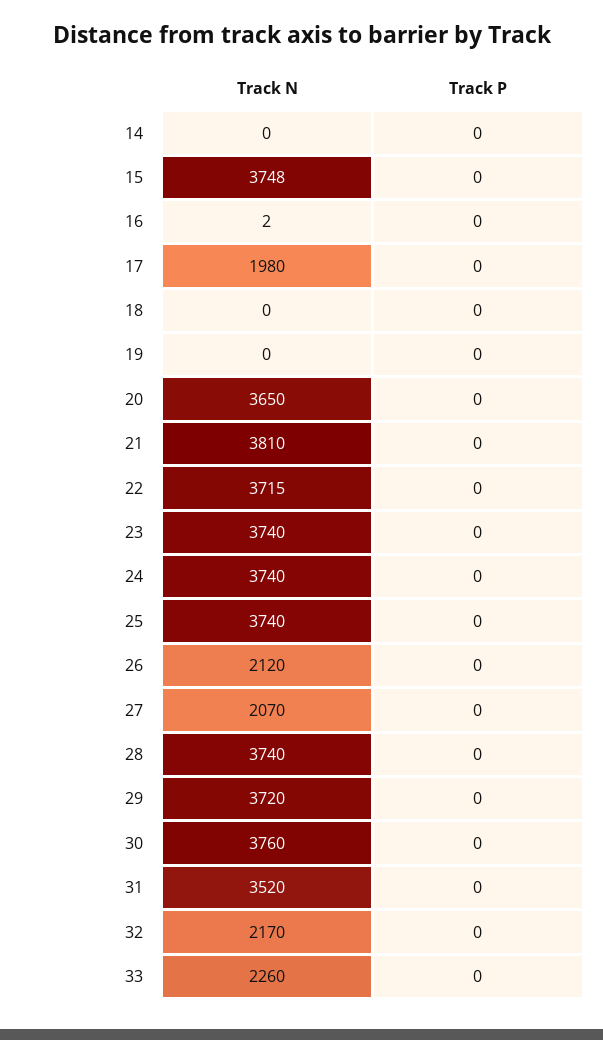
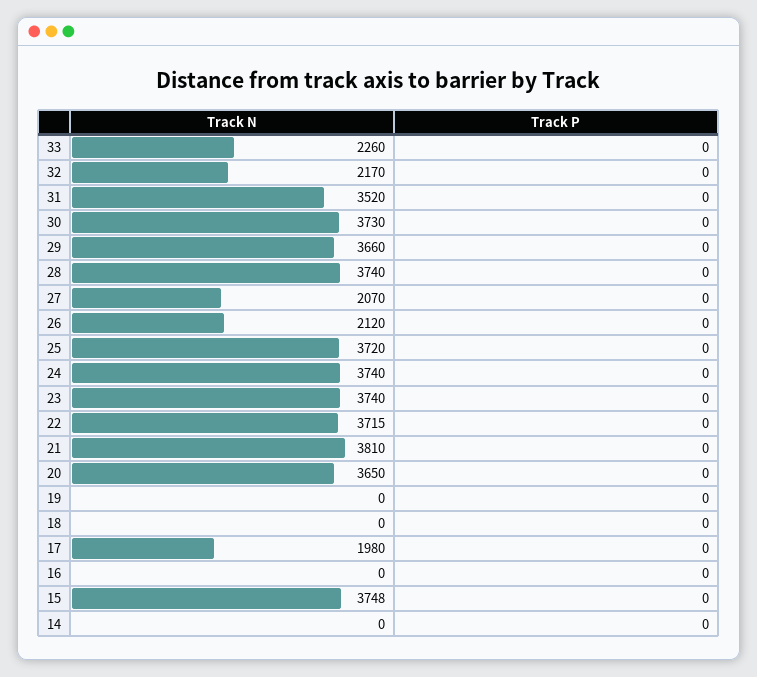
  {
    "Track N": {
      "14": 0,
      "15": 3748,
-     "16": 2,
+     "16": 0,
      "17": 1980,
      "18": 0,
      "19": 0,
      "20": 3650,
      "21": 3810,
      "22": 3715,
      "23": 3740,
      "24": 3740,
-     "25": 3740,
+     "25": 3720,
      "26": 2120,
      "27": 2070,
      "28": 3740,
-     "29": 3720,
+     "29": 3660,
-     "30": 3760,
+     "30": 3730,
      "31": 3520,
      "32": 2170,
      "33": 2260
    },
    "Track P": {
      "14": 0,
      "15": 0,
      "16": 0,
      "17": 0,
      "18": 0,
      "19": 0,
      "20": 0,
      "21": 0,
      "22": 0,
      "23": 0,
      "24": 0,
      "25": 0,
      "26": 0,
      "27": 0,
      "28": 0,
      "29": 0,
      "30": 0,
      "31": 0,
      "32": 0,
      "33": 0
    }
  }

